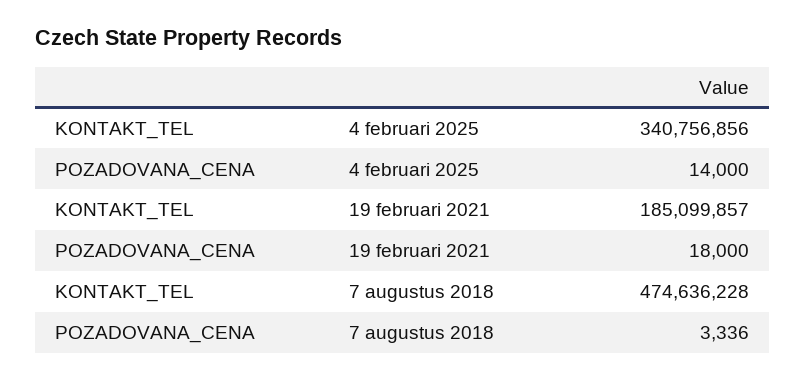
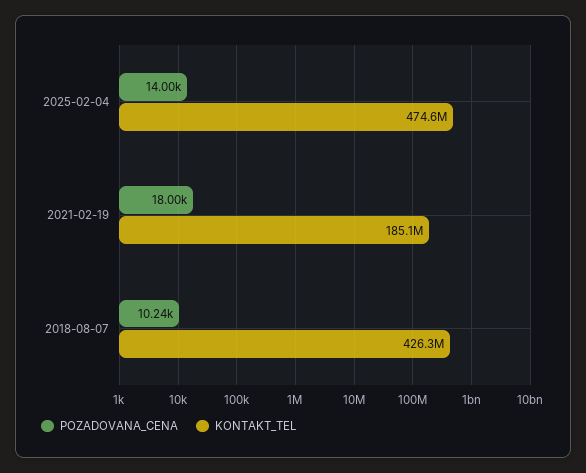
  {
    "KONTAKT_TEL": {
-     "4 februari 2025": 340756856,
+     "4 februari 2025": 474600000,
      "19 februari 2021": 185099857,
-     "7 augustus 2018": 474636228
+     "7 augustus 2018": 426300000
    },
    "POZADOVANA_CENA": {
      "4 februari 2025": 14000,
      "19 februari 2021": 18000,
-     "7 augustus 2018": 3336
+     "7 augustus 2018": 10240
    }
  }

